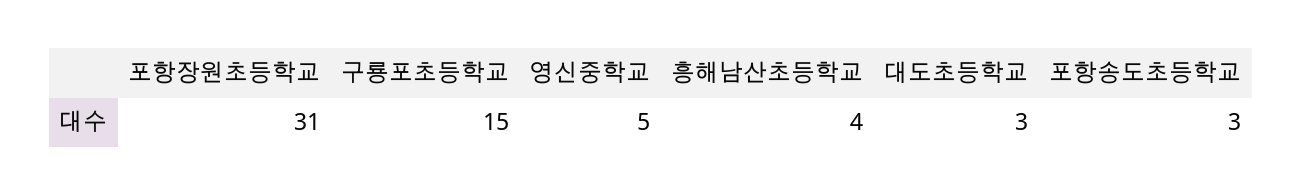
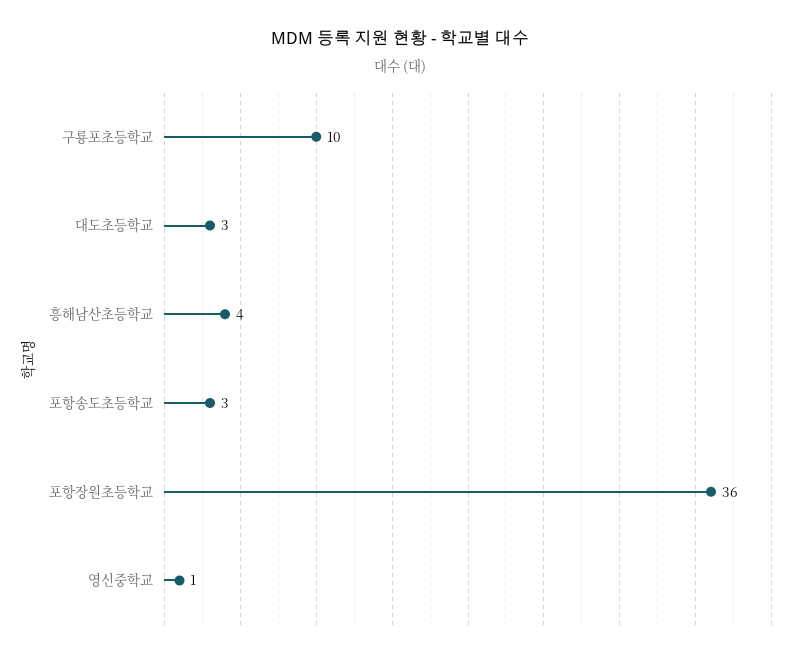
  {
-   "포항장원초등학교": 31,
+   "포항장원초등학교": 36,
-   "구룡포초등학교": 15,
+   "구룡포초등학교": 10,
-   "영신중학교": 5,
+   "영신중학교": 1,
    "흥해남산초등학교": 4,
    "대도초등학교": 3,
    "포항송도초등학교": 3
  }

